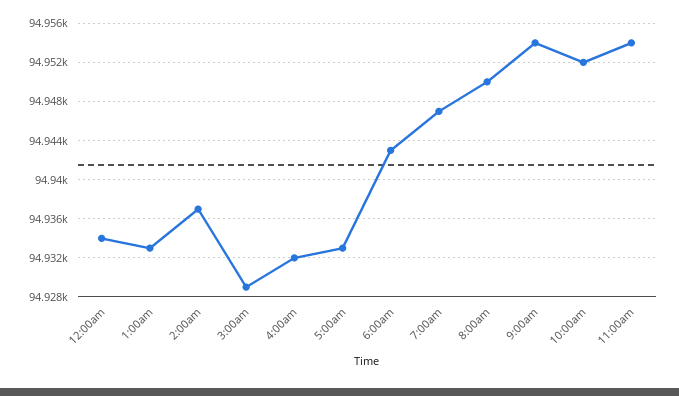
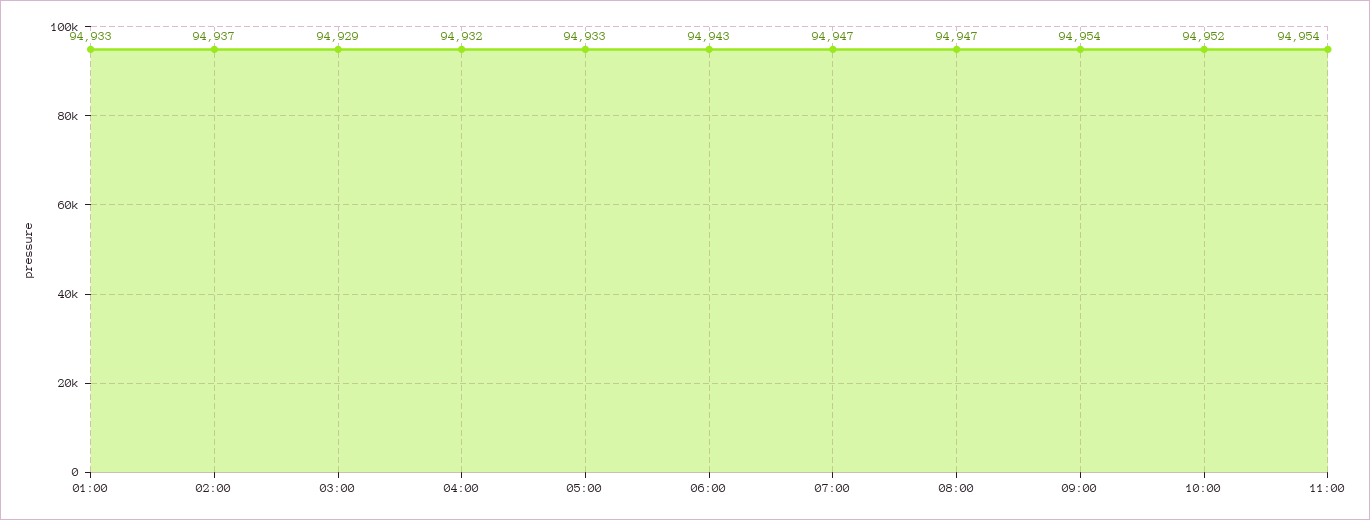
  {
-   "12:00am": 94934,
    "1:00am": 94933,
    "2:00am": 94937,
    "3:00am": 94929,
    "4:00am": 94932,
    "5:00am": 94933,
    "6:00am": 94943,
    "7:00am": 94947,
-   "8:00am": 94950,
+   "8:00am": 94947,
    "9:00am": 94954,
    "10:00am": 94952,
    "11:00am": 94954
  }

